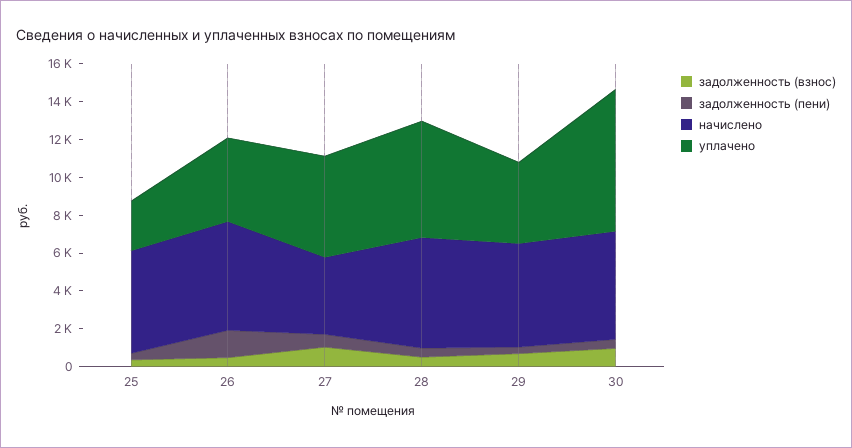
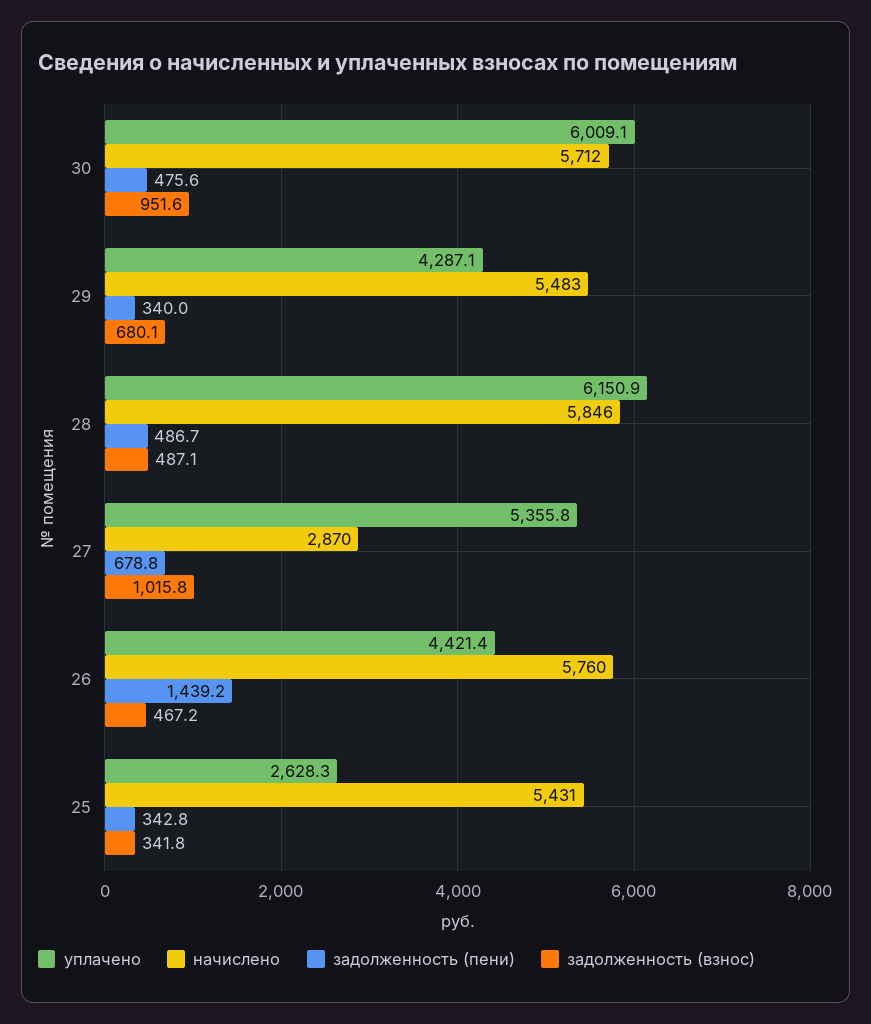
  {
    "задолженность (взнос)": {
      "25": 341.8,
      "26": 467.2,
      "27": 1015.8,
      "28": 487.1,
      "29": 680.1,
      "30": 951.6
    },
    "задолженность (пени)": {
      "25": 342.8,
      "26": 1439.2,
      "27": 678.8,
      "28": 486.7,
      "29": 340,
      "30": 475.6
    },
    "начислено": {
      "25": 5431,
      "26": 5760,
-     "27": 4000,
+     "27": 2870,
      "28": 5846,
      "29": 5483,
      "30": 5712
    },
    "уплачено": {
      "25": 2628.3,
      "26": 4421.4,
      "27": 5355.8,
      "28": 6150.9,
      "29": 4287.1,
-     "30": 7500
+     "30": 6009.1
    }
  }

